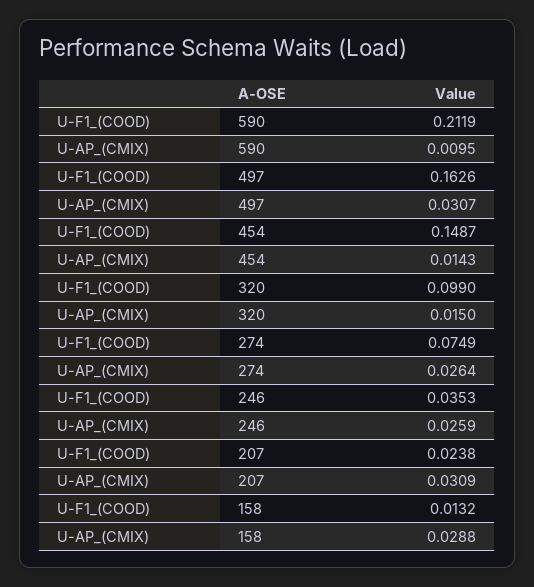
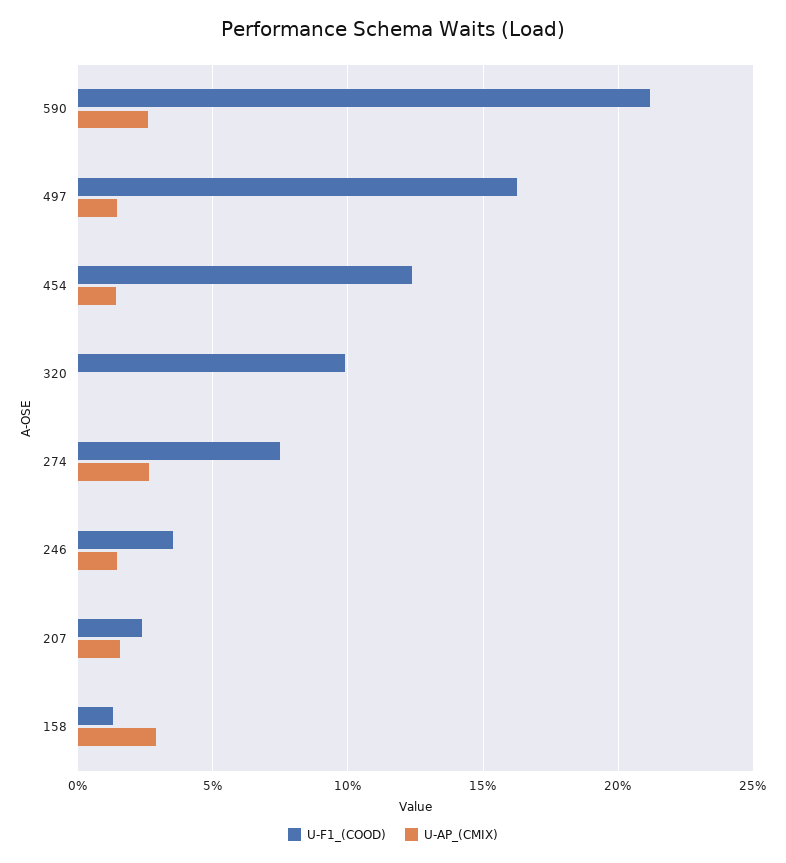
  {
    "U-F1_(COOD)": {
      "590": 0.2119,
      "497": 0.1626,
-     "454": 0.1487,
+     "454": 0.125,
      "320": 0.099,
      "274": 0.0749,
      "246": 0.0353,
      "207": 0.0238,
      "158": 0.0132
    },
    "U-AP_(CMIX)": {
-     "590": 0.0095,
+     "590": 0.025,
-     "497": 0.0307,
+     "497": 0.015,
      "454": 0.0143,
-     "320": 0.015,
+     "320": 0,
      "274": 0.0264,
-     "246": 0.0259,
+     "246": 0.015,
-     "207": 0.0309,
+     "207": 0.015,
      "158": 0.0288
    }
  }

